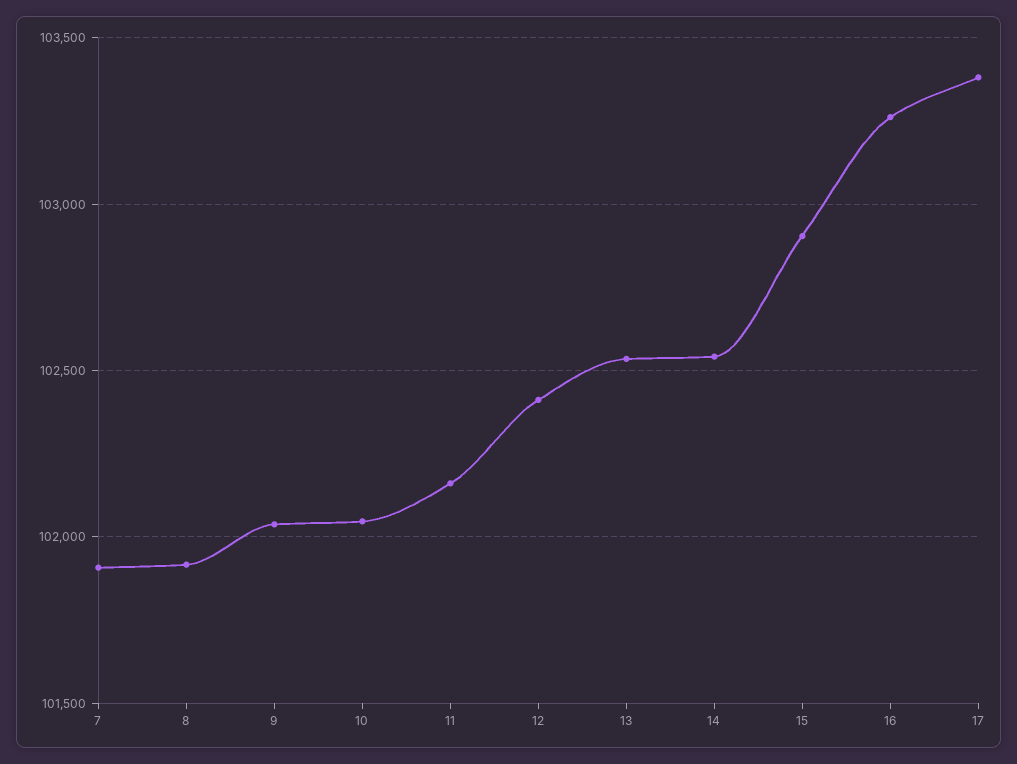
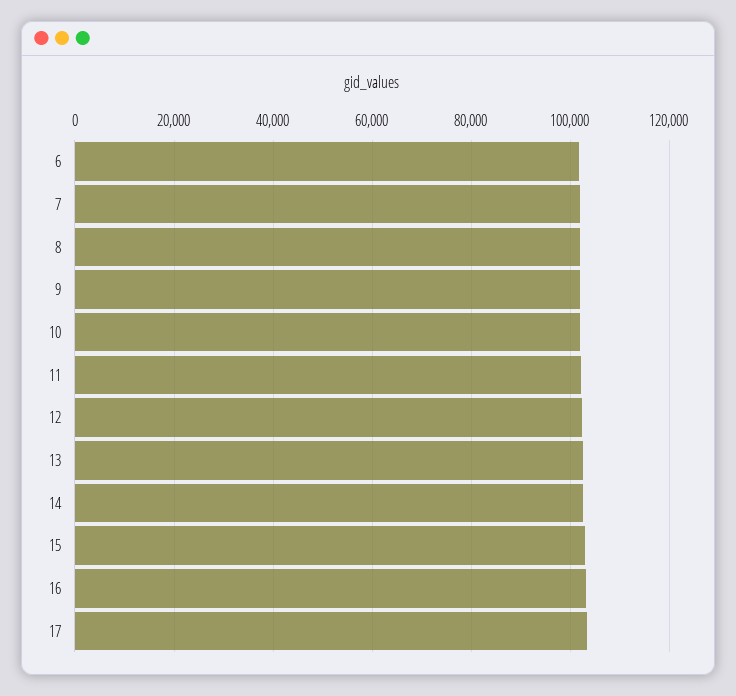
  {
    "7": 101900,
    "8": 101900,
    "9": 102050,
    "10": 102050,
    "11": 102150,
    "12": 102400,
    "13": 102550,
    "14": 102550,
    "15": 102900,
    "16": 103250,
-   "17": 103400
+   "17": 103400,
+   "6": 102000
  }

